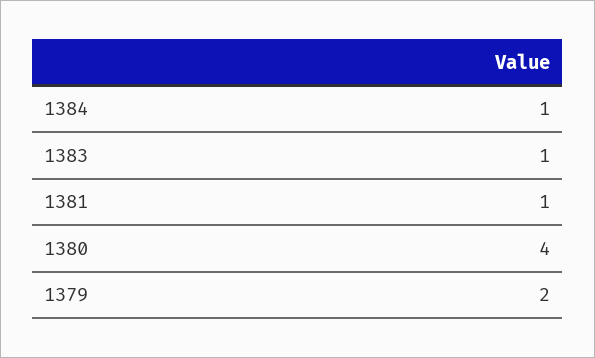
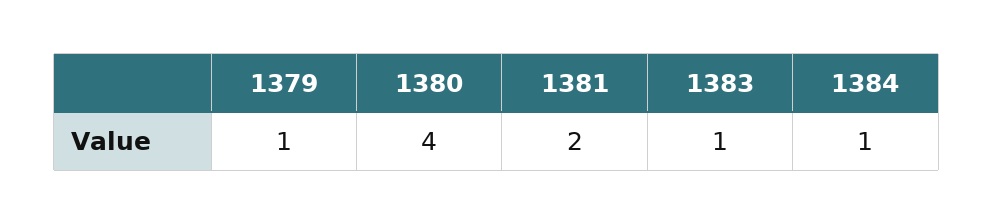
  {
    "1384": 1,
    "1383": 1,
-   "1381": 1,
+   "1381": 2,
    "1380": 4,
-   "1379": 2
+   "1379": 1
  }

